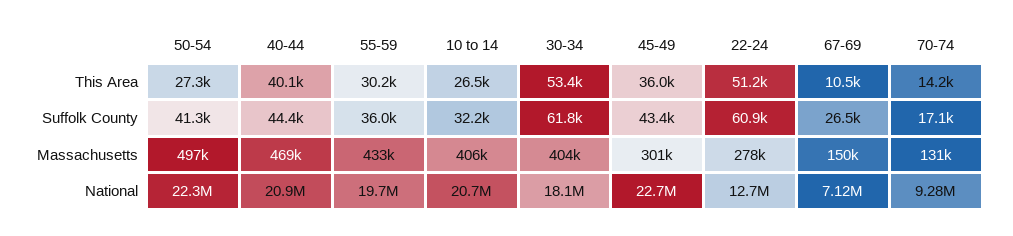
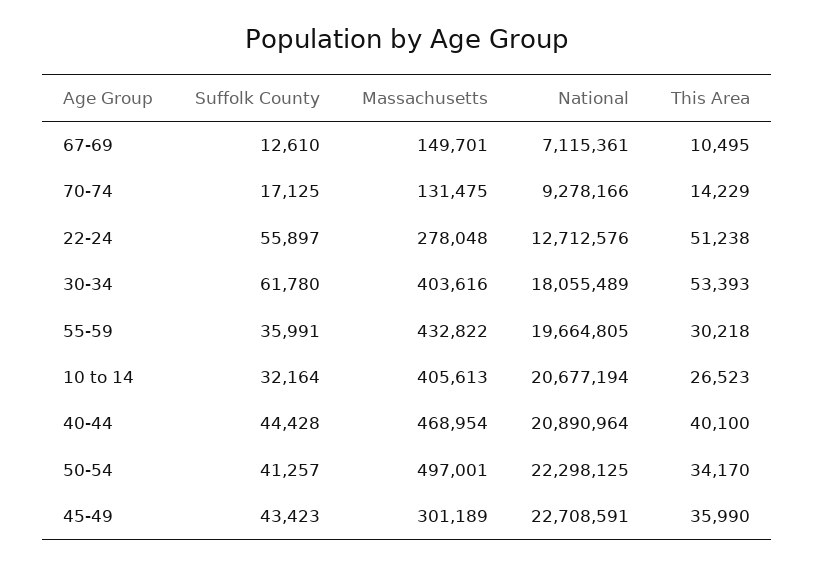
  {
    "50-54": {
-     "This Area": 27300,
+     "This Area": 34170,
      "Suffolk County": 41257,
      "Massachusetts": 497001,
      "National": 22298125
    },
    "40-44": {
      "This Area": 40100,
      "Suffolk County": 44428,
      "Massachusetts": 468954,
      "National": 20890964
    },
    "55-59": {
      "This Area": 30218,
      "Suffolk County": 35991,
      "Massachusetts": 432822,
      "National": 19664805
    },
    "10 to 14": {
      "This Area": 26523,
      "Suffolk County": 32164,
      "Massachusetts": 405613,
      "National": 20677194
    },
    "30-34": {
      "This Area": 53393,
      "Suffolk County": 61780,
      "Massachusetts": 403616,
      "National": 18055489
    },
    "45-49": {
      "This Area": 35990,
      "Suffolk County": 43423,
      "Massachusetts": 301189,
      "National": 22708591
    },
    "22-24": {
      "This Area": 51238,
-     "Suffolk County": 60900,
+     "Suffolk County": 55897,
      "Massachusetts": 278048,
      "National": 12712576
    },
    "67-69": {
      "This Area": 10495,
-     "Suffolk County": 26500,
+     "Suffolk County": 12610,
      "Massachusetts": 149701,
      "National": 7115361
    },
    "70-74": {
      "This Area": 14229,
      "Suffolk County": 17125,
      "Massachusetts": 131475,
      "National": 9278166
    }
  }

